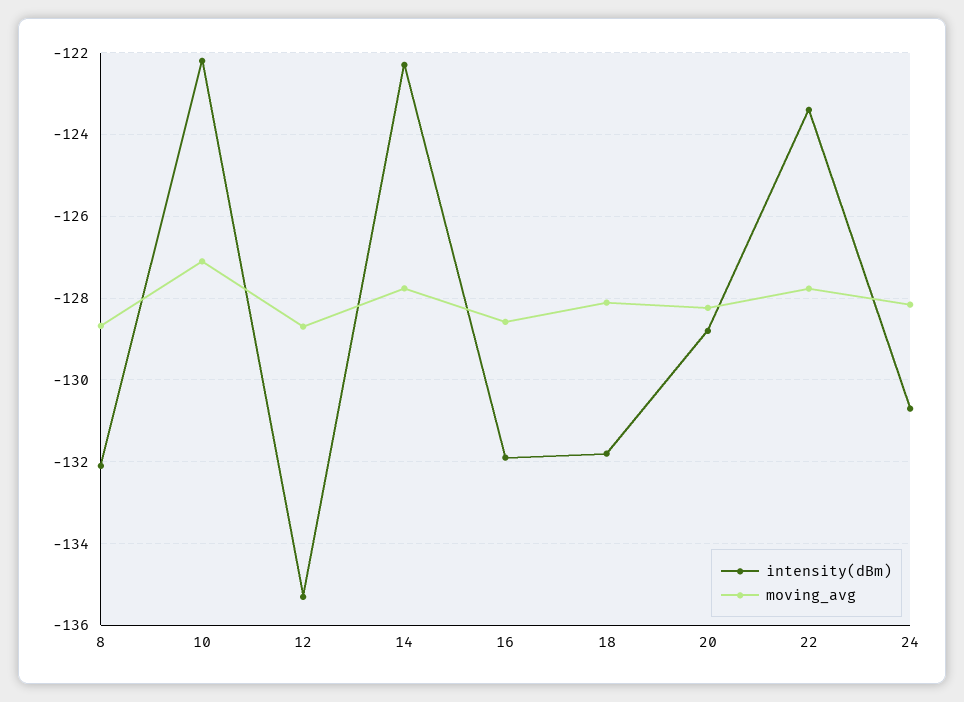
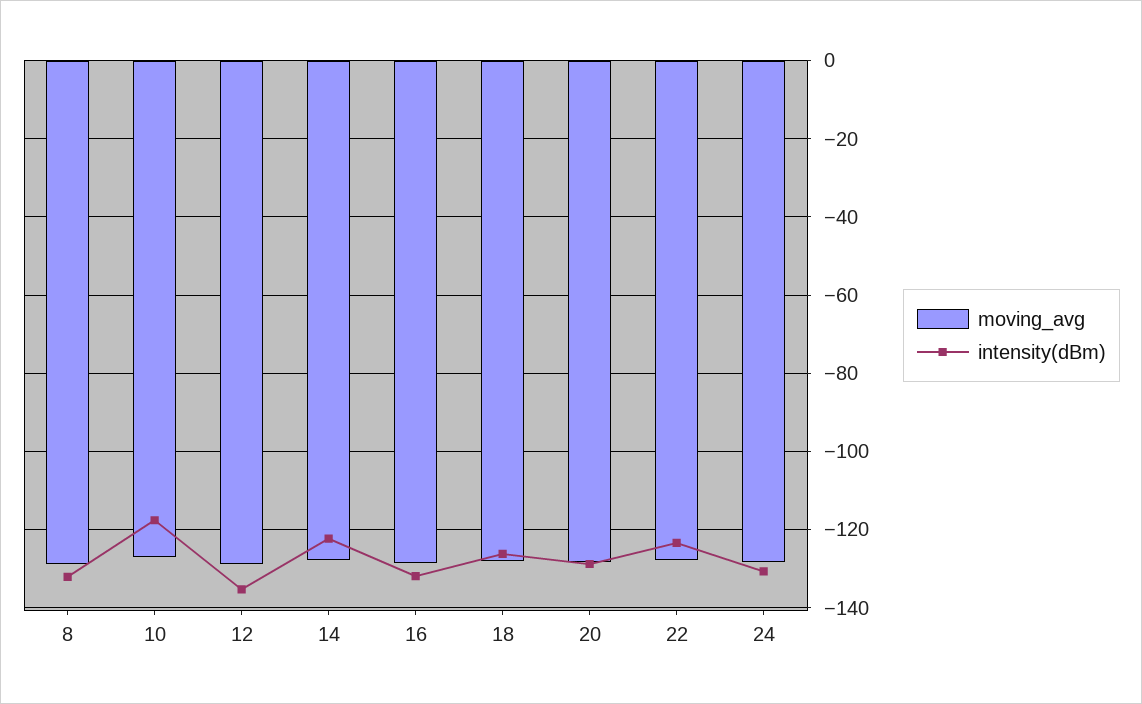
  {
    "intensity(dBm)": {
      "8": -132.2,
-     "10": -122.2,
+     "10": -118,
      "12": -135.4,
      "14": -122.4,
      "16": -132,
-     "18": -131.8,
+     "18": -126,
      "20": -128.8,
      "22": -123.4,
      "24": -130.8
    },
    "moving_avg": {
      "8": -128.6,
      "10": -127.2,
      "12": -128.8,
      "14": -127.8,
      "16": -128.6,
      "18": -128.2,
      "20": -128.2,
      "22": -127.8,
      "24": -128.2
    }
  }

